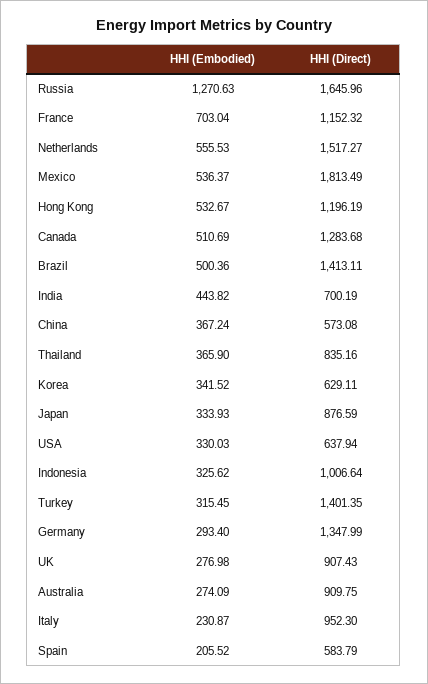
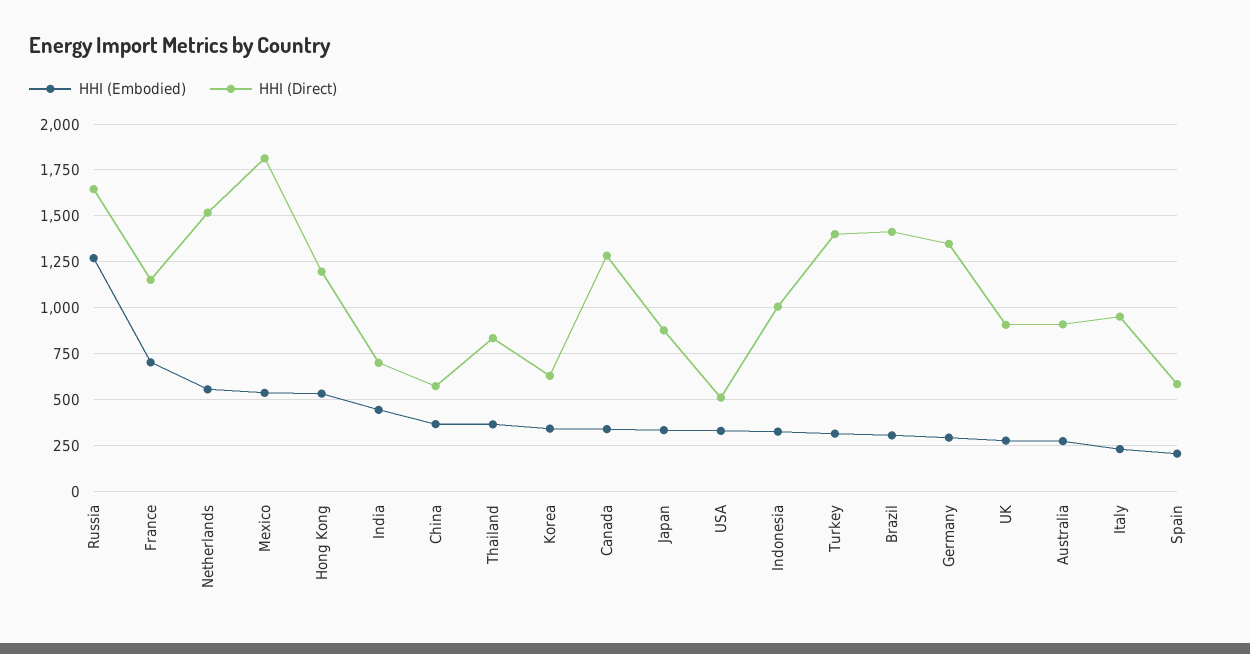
  {
    "HHI (Embodied)": {
      "Russia": 1270.63,
      "France": 703.04,
      "Netherlands": 555.53,
      "Mexico": 536.37,
      "Hong Kong": 532.67,
-     "Canada": 510.69,
+     "Canada": 350,
-     "Brazil": 500.36,
+     "Brazil": 300,
      "India": 443.82,
      "China": 367.24,
      "Thailand": 365.9,
      "Korea": 341.52,
      "Japan": 333.93,
      "USA": 330.03,
      "Indonesia": 325.62,
      "Turkey": 315.45,
      "Germany": 293.4,
      "UK": 276.98,
      "Australia": 274.09,
      "Italy": 230.87,
      "Spain": 205.52
    },
    "HHI (Direct)": {
      "Russia": 1645.96,
      "France": 1152.32,
      "Netherlands": 1517.27,
      "Mexico": 1813.49,
      "Hong Kong": 1196.19,
      "Canada": 1283.68,
      "Brazil": 1413.11,
      "India": 700.19,
      "China": 573.08,
      "Thailand": 835.16,
      "Korea": 629.11,
      "Japan": 876.59,
-     "USA": 637.94,
+     "USA": 500,
      "Indonesia": 1006.64,
      "Turkey": 1401.35,
      "Germany": 1347.99,
      "UK": 907.43,
      "Australia": 909.75,
      "Italy": 952.3,
      "Spain": 583.79
    }
  }

